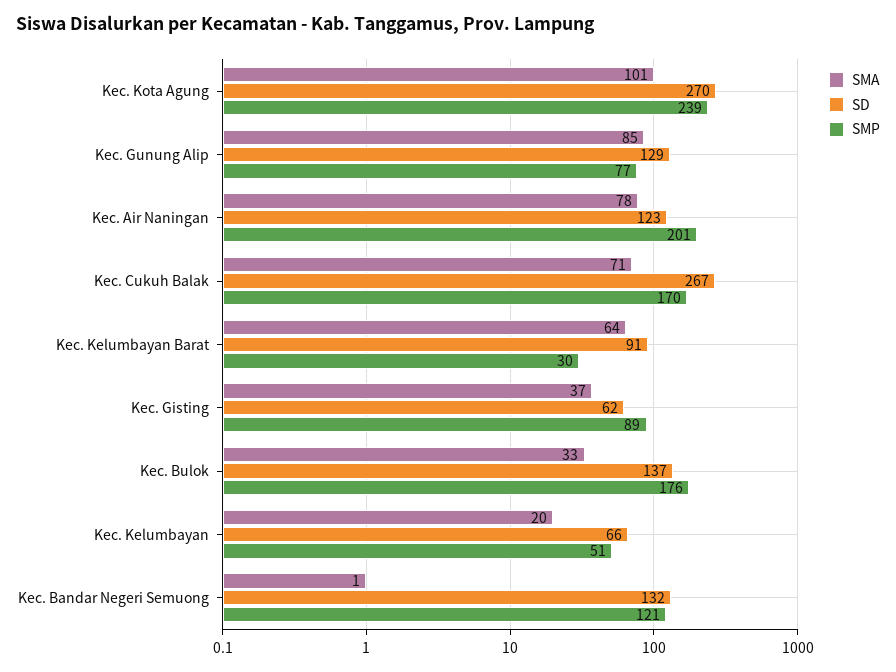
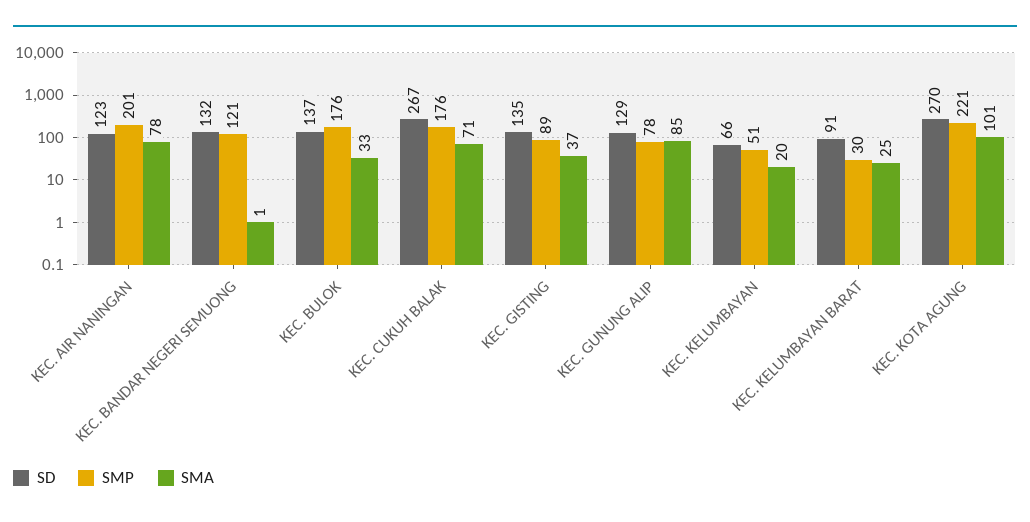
  {
    "SMA": {
      "Kec. Kota Agung": 101,
      "Kec. Gunung Alip": 85,
      "Kec. Air Naningan": 78,
      "Kec. Cukuh Balak": 71,
-     "Kec. Kelumbayan Barat": 64,
+     "Kec. Kelumbayan Barat": 25,
      "Kec. Gisting": 37,
      "Kec. Bulok": 33,
      "Kec. Kelumbayan": 20,
      "Kec. Bandar Negeri Semuong": 1
    },
    "SD": {
      "Kec. Kota Agung": 270,
      "Kec. Gunung Alip": 129,
      "Kec. Air Naningan": 123,
      "Kec. Cukuh Balak": 267,
      "Kec. Kelumbayan Barat": 91,
-     "Kec. Gisting": 62,
+     "Kec. Gisting": 135,
      "Kec. Bulok": 137,
      "Kec. Kelumbayan": 66,
      "Kec. Bandar Negeri Semuong": 132
    },
    "SMP": {
-     "Kec. Kota Agung": 239,
+     "Kec. Kota Agung": 221,
-     "Kec. Gunung Alip": 77,
+     "Kec. Gunung Alip": 78,
      "Kec. Air Naningan": 201,
-     "Kec. Cukuh Balak": 170,
+     "Kec. Cukuh Balak": 176,
      "Kec. Kelumbayan Barat": 30,
      "Kec. Gisting": 89,
      "Kec. Bulok": 176,
      "Kec. Kelumbayan": 51,
      "Kec. Bandar Negeri Semuong": 121
    }
  }

